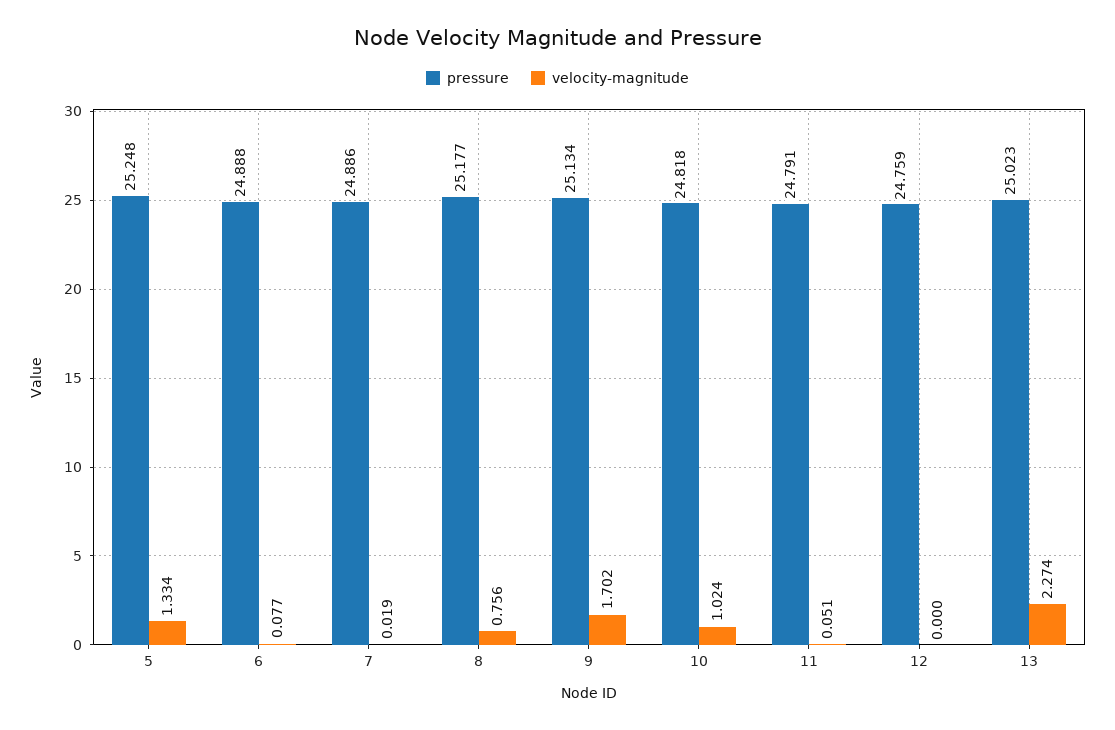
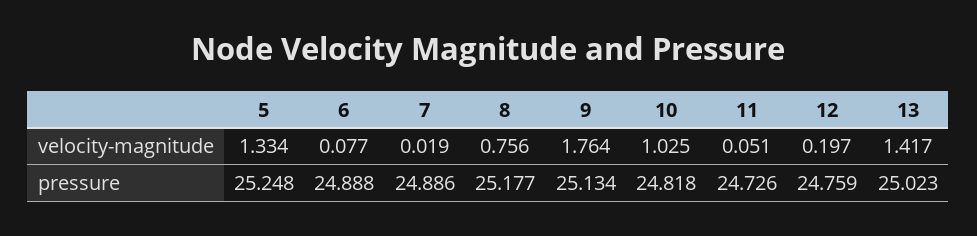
  {
    "pressure": {
      "5": 25.248,
      "6": 24.888,
      "7": 24.886,
      "8": 25.177,
      "9": 25.134,
      "10": 24.818,
-     "11": 24.791,
+     "11": 24.726,
      "12": 24.759,
      "13": 25.023
    },
    "velocity-magnitude": {
      "5": 1.334,
      "6": 0.077,
      "7": 0.019,
      "8": 0.756,
-     "9": 1.702,
+     "9": 1.764,
-     "10": 1.024,
+     "10": 1.025,
      "11": 0.051,
-     "12": 0,
+     "12": 0.197,
-     "13": 2.274
+     "13": 1.417
    }
  }

